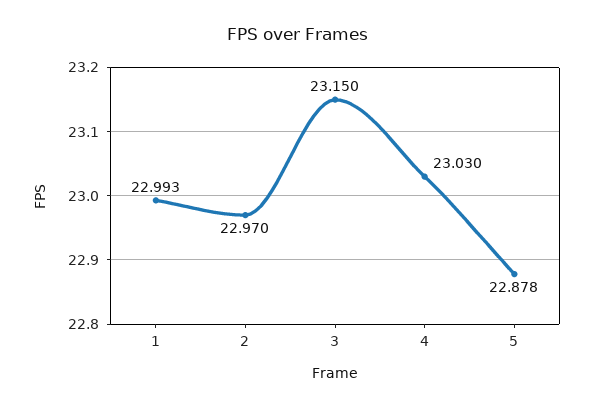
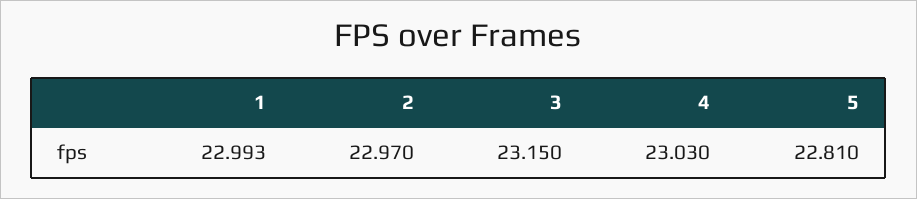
  {
    "1": 22.993,
    "2": 22.97,
    "3": 23.15,
    "4": 23.03,
-   "5": 22.878
+   "5": 22.81
  }

